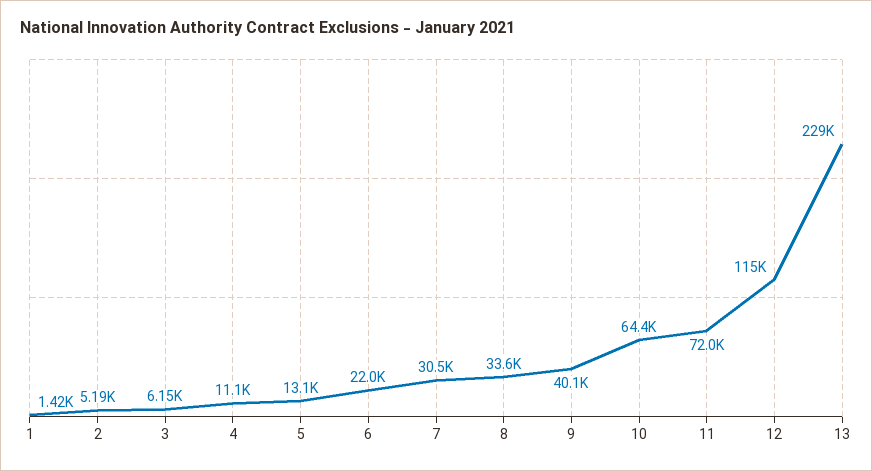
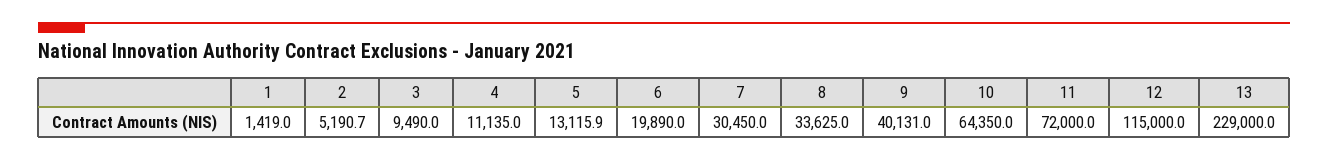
  {
    "1": 1419,
    "2": 5190.7,
-   "3": 6150,
+   "3": 9490,
    "4": 11135,
    "5": 13115.9,
-   "6": 22000,
+   "6": 19890,
    "7": 30450,
    "8": 33625,
    "9": 40131,
    "10": 64350,
    "11": 72000,
    "12": 115000,
    "13": 229000
  }

